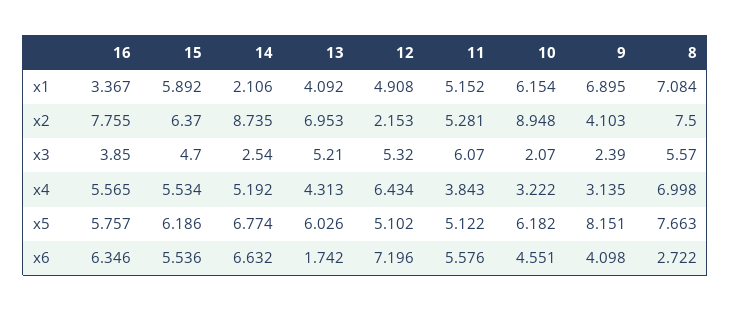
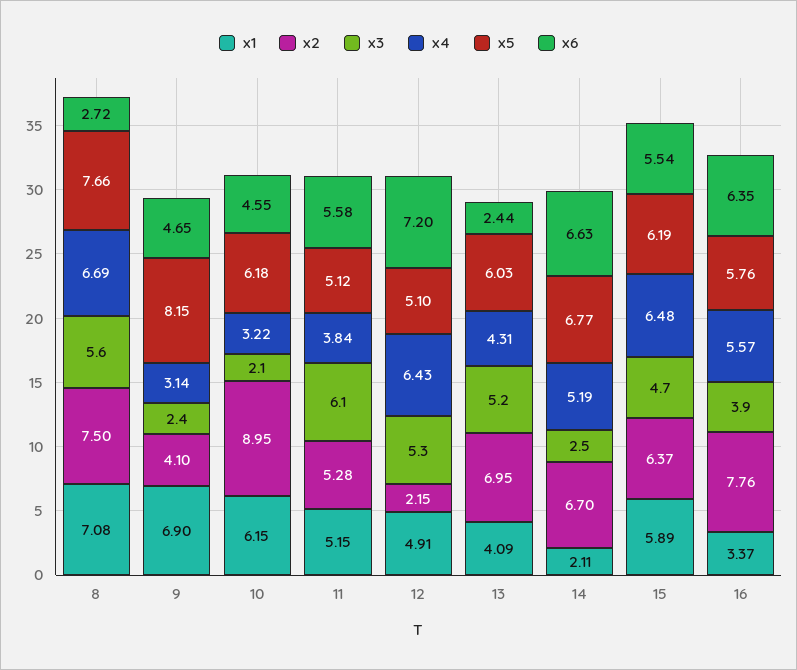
  {
    "x1": {
      "16": 3.367,
      "15": 5.892,
      "14": 2.106,
      "13": 4.092,
      "12": 4.908,
      "11": 5.152,
      "10": 6.154,
      "9": 6.895,
      "8": 7.084
    },
    "x2": {
      "16": 7.755,
      "15": 6.37,
-     "14": 8.735,
+     "14": 6.7,
      "13": 6.953,
      "12": 2.153,
      "11": 5.281,
      "10": 8.948,
      "9": 4.103,
      "8": 7.5
    },
    "x3": {
      "16": 3.85,
      "15": 4.7,
      "14": 2.54,
      "13": 5.21,
      "12": 5.32,
      "11": 6.07,
      "10": 2.07,
      "9": 2.39,
      "8": 5.57
    },
    "x4": {
      "16": 5.565,
-     "15": 5.534,
+     "15": 6.48,
      "14": 5.192,
      "13": 4.313,
      "12": 6.434,
      "11": 3.843,
      "10": 3.222,
      "9": 3.135,
-     "8": 6.998
+     "8": 6.69
    },
    "x5": {
      "16": 5.757,
      "15": 6.186,
      "14": 6.774,
      "13": 6.026,
      "12": 5.102,
      "11": 5.122,
      "10": 6.182,
      "9": 8.151,
      "8": 7.663
    },
    "x6": {
      "16": 6.346,
      "15": 5.536,
      "14": 6.632,
-     "13": 1.742,
+     "13": 2.44,
      "12": 7.196,
      "11": 5.576,
      "10": 4.551,
-     "9": 4.098,
+     "9": 4.65,
      "8": 2.722
    }
  }

